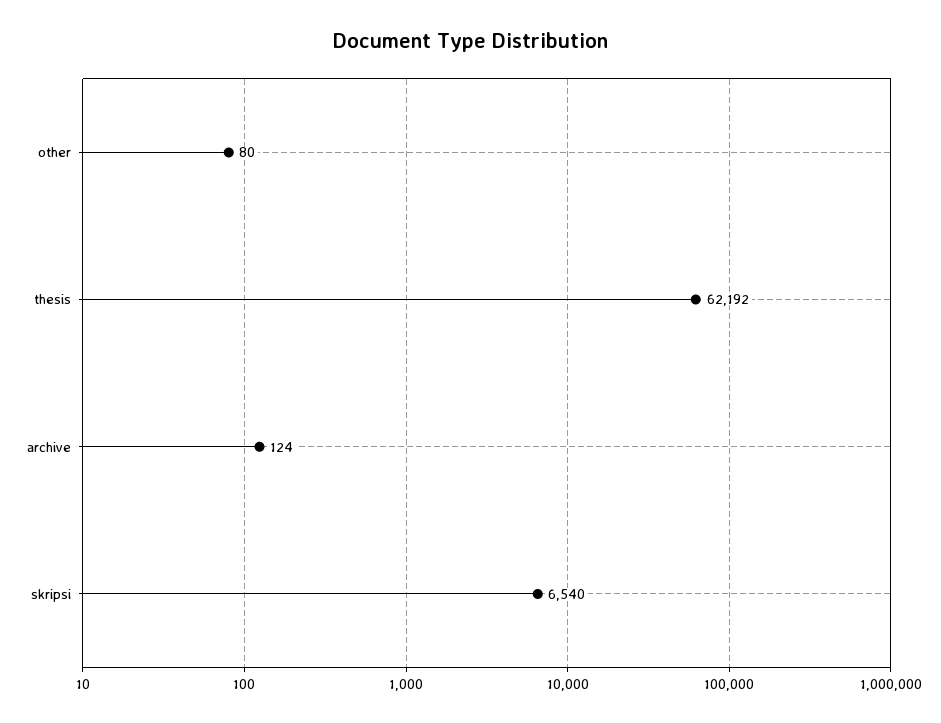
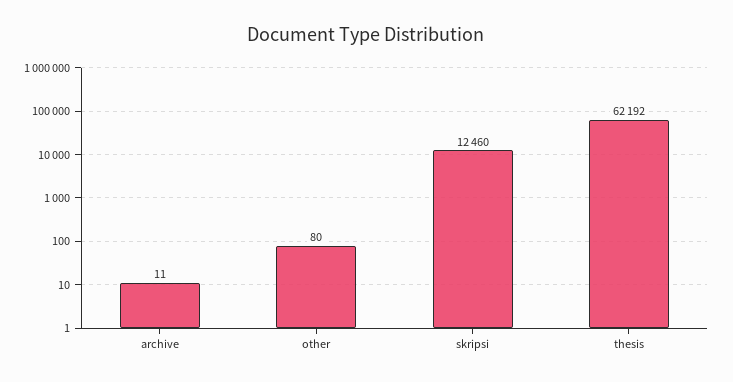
  {
    "other": 80,
    "thesis": 62192,
-   "archive": 124,
+   "archive": 11,
-   "skripsi": 6540
+   "skripsi": 12460
  }

